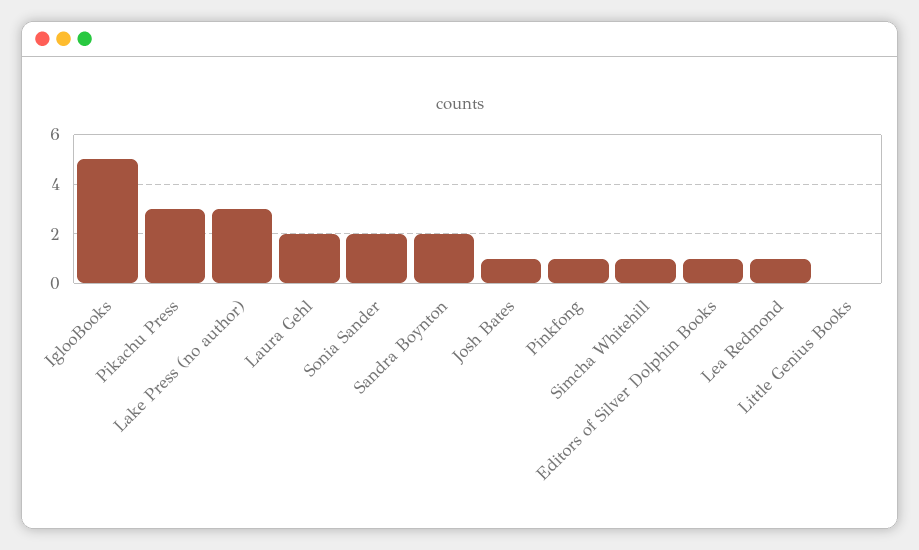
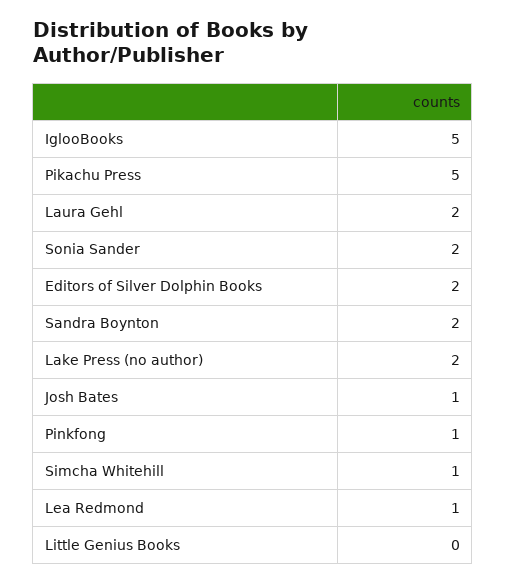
  {
    "IglooBooks": 5,
-   "Pikachu Press": 3,
+   "Pikachu Press": 5,
-   "Lake Press (no author)": 3,
+   "Lake Press (no author)": 2,
    "Laura Gehl": 2,
    "Sonia Sander": 2,
    "Sandra Boynton": 2,
    "Josh Bates": 1,
    "Pinkfong": 1,
    "Simcha Whitehill": 1,
-   "Editors of Silver Dolphin Books": 1,
+   "Editors of Silver Dolphin Books": 2,
    "Lea Redmond": 1,
    "Little Genius Books": 0
  }

